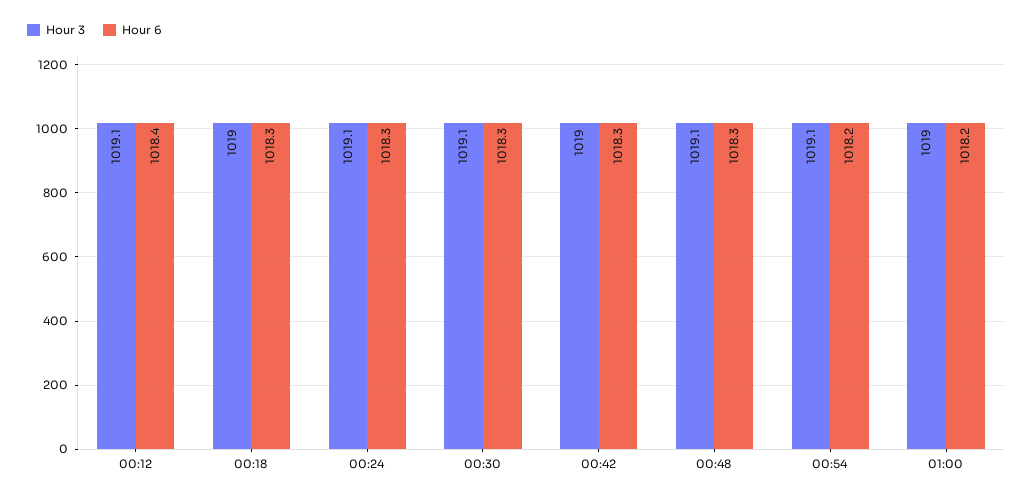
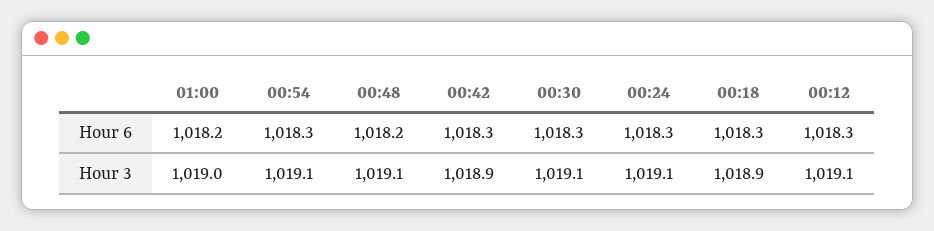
  {
    "Hour 3": {
      "00:12": 1019.1,
-     "00:18": 1019,
+     "00:18": 1018.9,
      "00:24": 1019.1,
      "00:30": 1019.1,
-     "00:42": 1019,
+     "00:42": 1018.9,
      "00:48": 1019.1,
      "00:54": 1019.1,
      "01:00": 1019
    },
    "Hour 6": {
-     "00:12": 1018.4,
+     "00:12": 1018.3,
      "00:18": 1018.3,
      "00:24": 1018.3,
      "00:30": 1018.3,
      "00:42": 1018.3,
-     "00:48": 1018.3,
+     "00:48": 1018.2,
-     "00:54": 1018.2,
+     "00:54": 1018.3,
      "01:00": 1018.2
    }
  }

